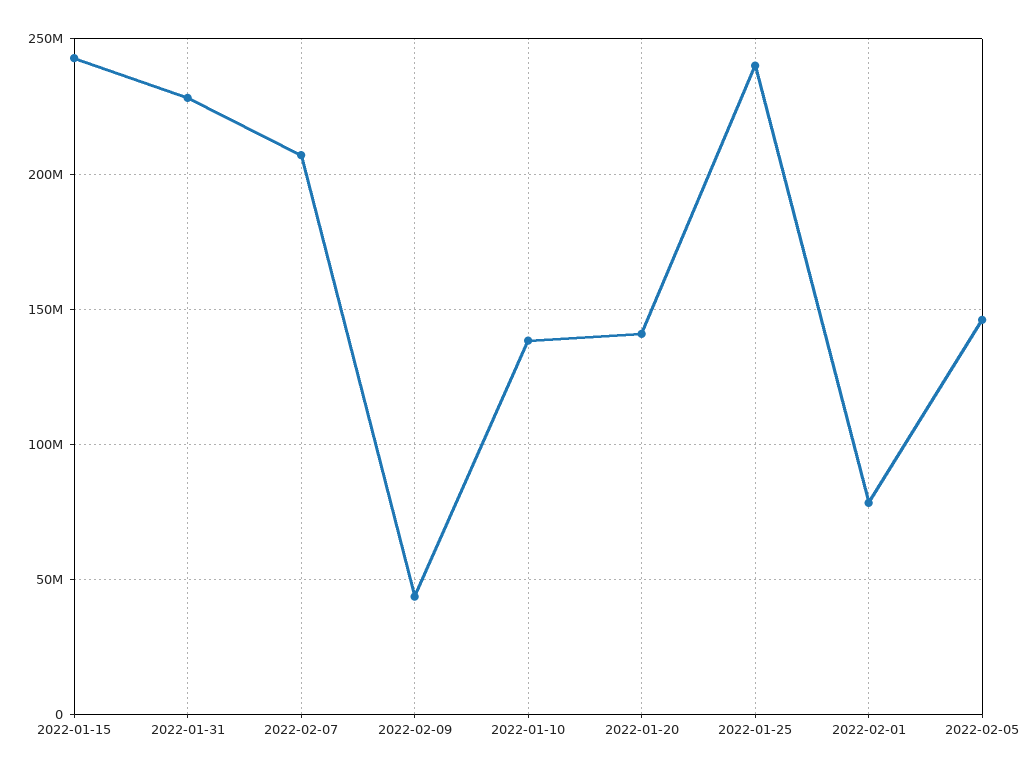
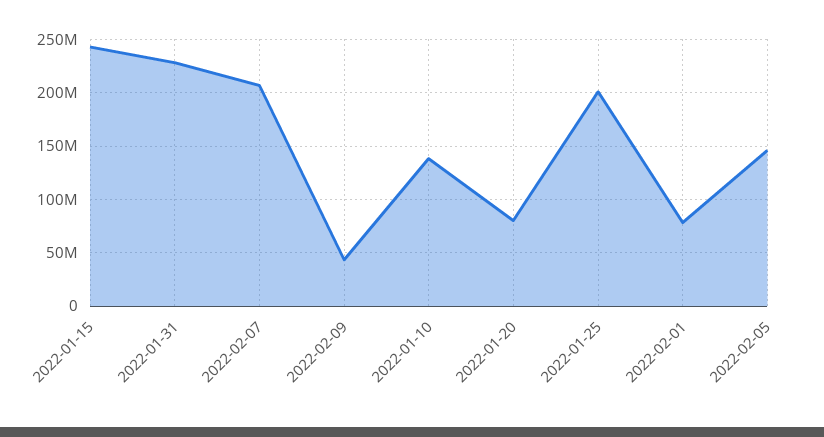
  {
    "2022-01-15": 245000000,
    "2022-01-31": 230000000,
    "2022-02-07": 205000000,
    "2022-02-09": 45000000,
    "2022-01-10": 140000000,
-   "2022-01-20": 140000000,
+   "2022-01-20": 80000000,
-   "2022-01-25": 240000000,
+   "2022-01-25": 200000000,
    "2022-02-01": 80000000,
    "2022-02-05": 145000000
  }

